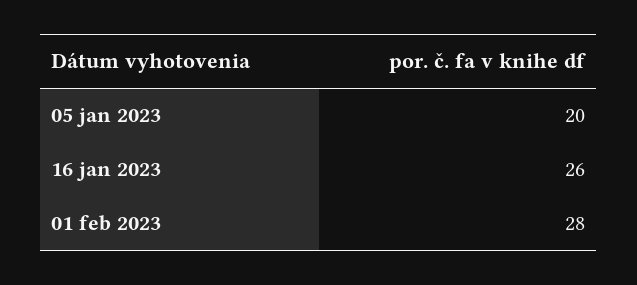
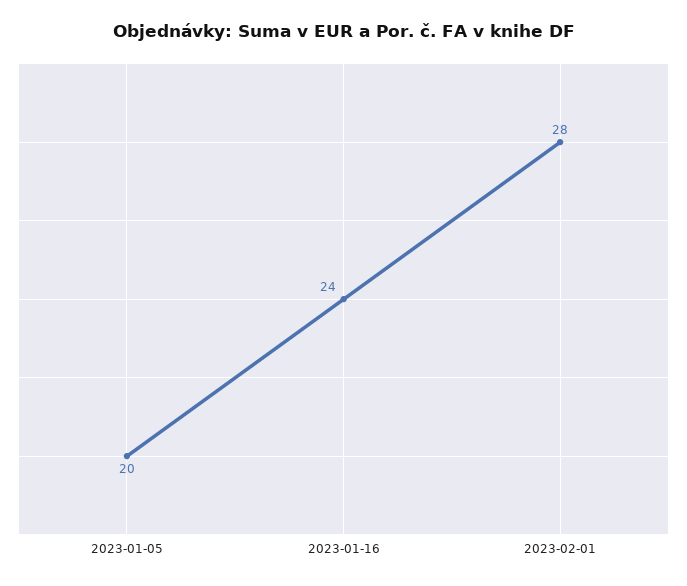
  {
    "05 jan 2023": 20,
-   "16 jan 2023": 26,
+   "16 jan 2023": 24,
    "01 feb 2023": 28
  }

